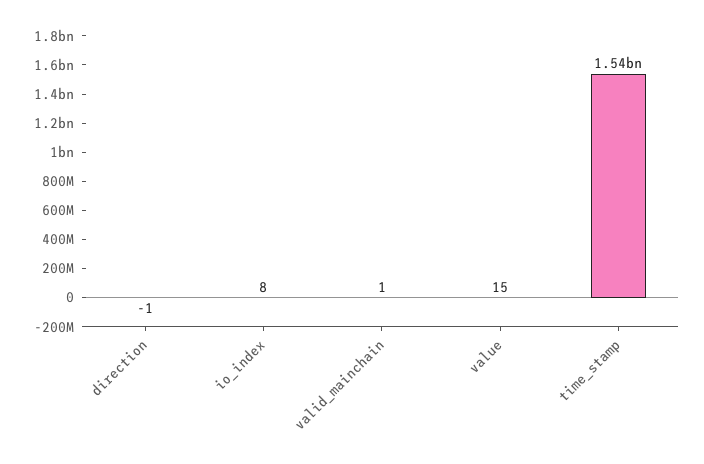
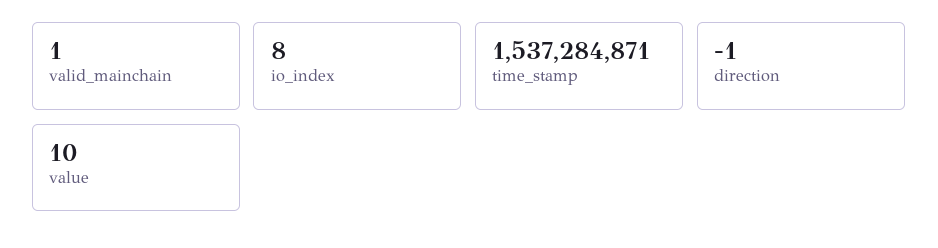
  {
    "direction": -1,
    "io_index": 8,
    "valid_mainchain": 1,
-   "value": 15,
+   "value": 10,
    "time_stamp": 1537284871
  }

